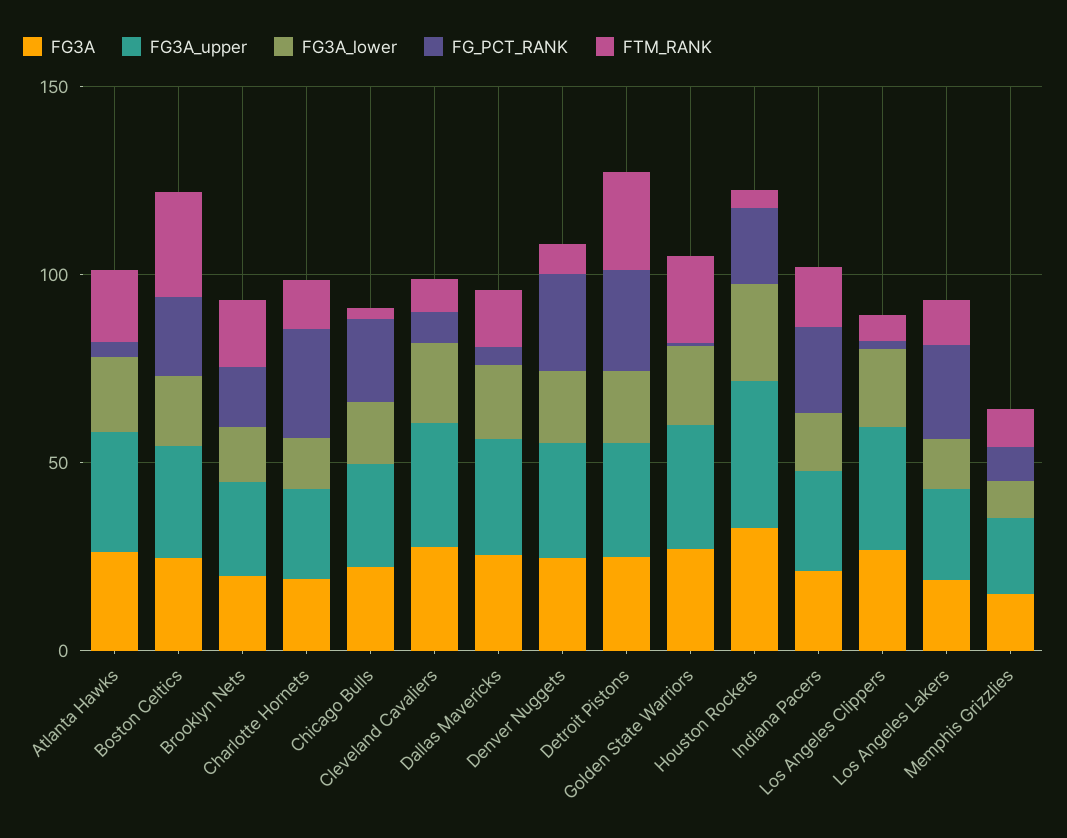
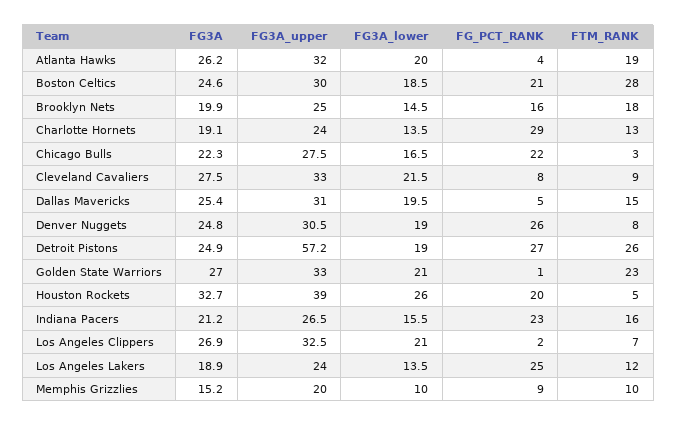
  {
    "FG3A": {
      "Atlanta Hawks": 26.2,
      "Boston Celtics": 24.6,
      "Brooklyn Nets": 19.9,
      "Charlotte Hornets": 19.1,
      "Chicago Bulls": 22.3,
      "Cleveland Cavaliers": 27.5,
      "Dallas Mavericks": 25.4,
      "Denver Nuggets": 24.8,
      "Detroit Pistons": 24.9,
      "Golden State Warriors": 27,
      "Houston Rockets": 32.7,
      "Indiana Pacers": 21.2,
      "Los Angeles Clippers": 26.9,
      "Los Angeles Lakers": 18.9,
      "Memphis Grizzlies": 15.2
    },
    "FG3A_upper": {
      "Atlanta Hawks": 32,
      "Boston Celtics": 30,
      "Brooklyn Nets": 25,
      "Charlotte Hornets": 24,
      "Chicago Bulls": 27.5,
      "Cleveland Cavaliers": 33,
      "Dallas Mavericks": 31,
      "Denver Nuggets": 30.5,
-     "Detroit Pistons": 30,
+     "Detroit Pistons": 57.2,
      "Golden State Warriors": 33,
      "Houston Rockets": 39,
      "Indiana Pacers": 26.5,
      "Los Angeles Clippers": 32.5,
      "Los Angeles Lakers": 24,
      "Memphis Grizzlies": 20
    },
    "FG3A_lower": {
      "Atlanta Hawks": 20,
      "Boston Celtics": 18.5,
      "Brooklyn Nets": 14.5,
      "Charlotte Hornets": 13.5,
      "Chicago Bulls": 16.5,
      "Cleveland Cavaliers": 21.5,
      "Dallas Mavericks": 19.5,
      "Denver Nuggets": 19,
      "Detroit Pistons": 19,
      "Golden State Warriors": 21,
      "Houston Rockets": 26,
      "Indiana Pacers": 15.5,
      "Los Angeles Clippers": 21,
      "Los Angeles Lakers": 13.5,
      "Memphis Grizzlies": 10
    },
    "FG_PCT_RANK": {
      "Atlanta Hawks": 4,
      "Boston Celtics": 21,
      "Brooklyn Nets": 16,
      "Charlotte Hornets": 29,
      "Chicago Bulls": 22,
      "Cleveland Cavaliers": 8,
      "Dallas Mavericks": 5,
      "Denver Nuggets": 26,
      "Detroit Pistons": 27,
      "Golden State Warriors": 1,
      "Houston Rockets": 20,
      "Indiana Pacers": 23,
      "Los Angeles Clippers": 2,
      "Los Angeles Lakers": 25,
      "Memphis Grizzlies": 9
    },
    "FTM_RANK": {
      "Atlanta Hawks": 19,
      "Boston Celtics": 28,
      "Brooklyn Nets": 18,
      "Charlotte Hornets": 13,
      "Chicago Bulls": 3,
      "Cleveland Cavaliers": 9,
      "Dallas Mavericks": 15,
      "Denver Nuggets": 8,
      "Detroit Pistons": 26,
      "Golden State Warriors": 23,
      "Houston Rockets": 5,
      "Indiana Pacers": 16,
      "Los Angeles Clippers": 7,
      "Los Angeles Lakers": 12,
      "Memphis Grizzlies": 10
    }
  }

